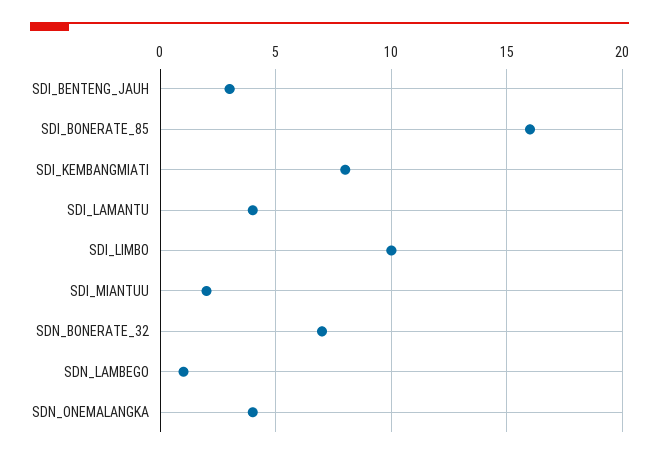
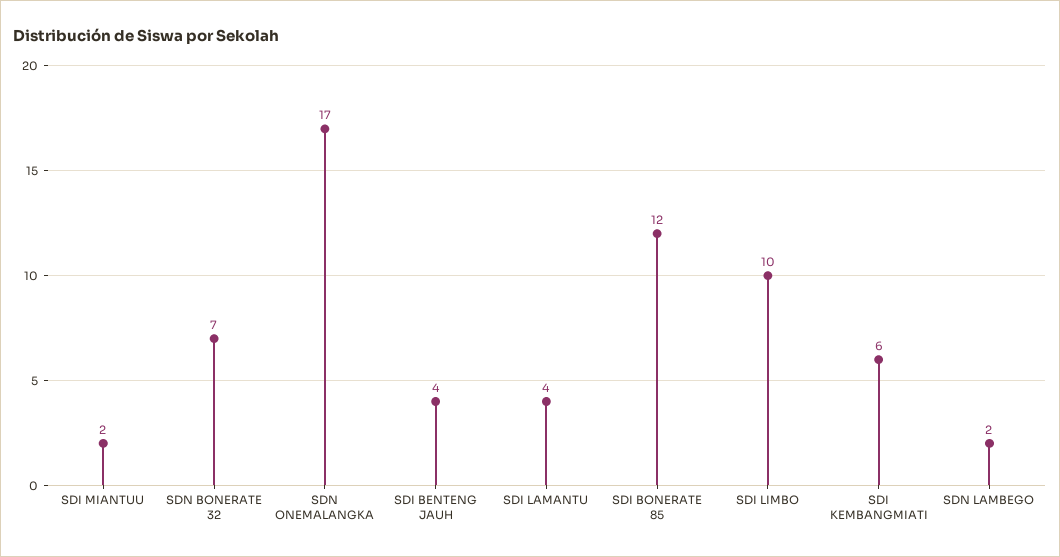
  {
-   "SDI_BENTENG_JAUH": 3,
+   "SDI_BENTENG_JAUH": 4,
-   "SDI_BONERATE_85": 16,
+   "SDI_BONERATE_85": 12,
-   "SDI_KEMBANGMIATI": 8,
+   "SDI_KEMBANGMIATI": 6,
    "SDI_LAMANTU": 4,
    "SDI_LIMBO": 10,
    "SDI_MIANTUU": 2,
    "SDN_BONERATE_32": 7,
-   "SDN_LAMBEGO": 1,
+   "SDN_LAMBEGO": 2,
-   "SDN_ONEMALANGKA": 4
+   "SDN_ONEMALANGKA": 17
  }

